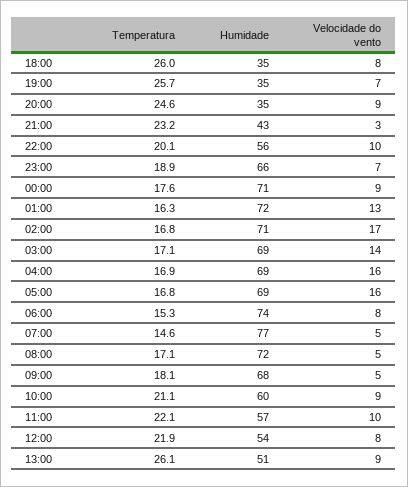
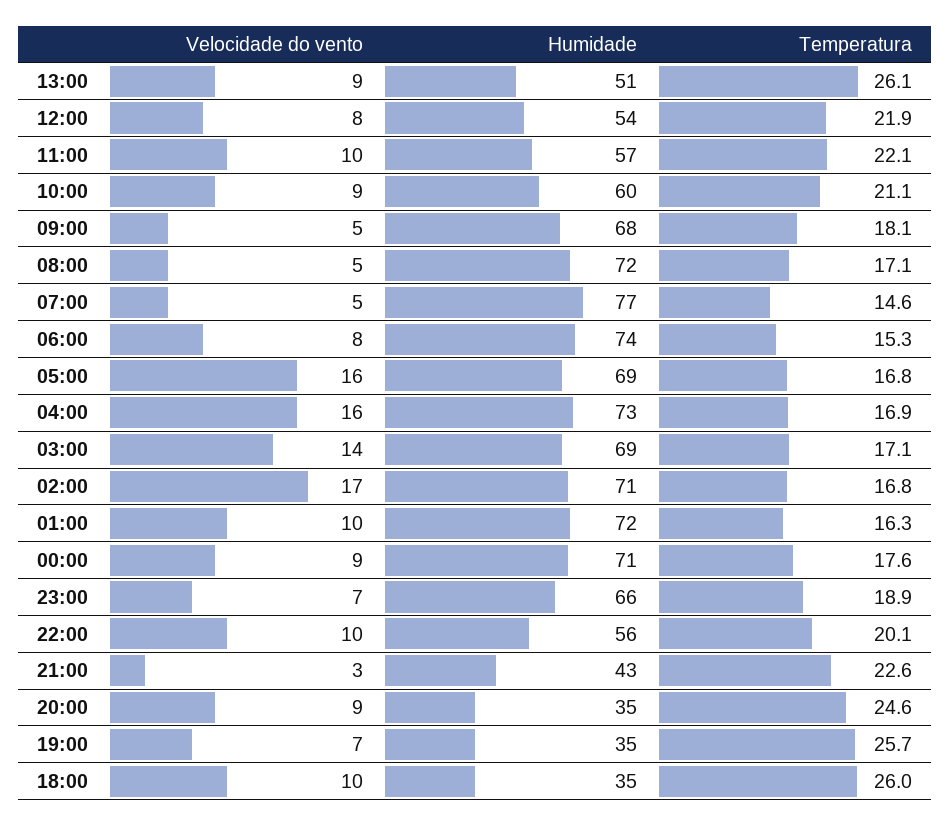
  {
    "Temperatura": {
      "18:00": 26,
      "19:00": 25.7,
      "20:00": 24.6,
-     "21:00": 23.2,
+     "21:00": 22.6,
      "22:00": 20.1,
      "23:00": 18.9,
      "00:00": 17.6,
      "01:00": 16.3,
      "02:00": 16.8,
      "03:00": 17.1,
      "04:00": 16.9,
      "05:00": 16.8,
      "06:00": 15.3,
      "07:00": 14.6,
      "08:00": 17.1,
      "09:00": 18.1,
      "10:00": 21.1,
      "11:00": 22.1,
      "12:00": 21.9,
      "13:00": 26.1
    },
    "Humidade": {
      "18:00": 35,
      "19:00": 35,
      "20:00": 35,
      "21:00": 43,
      "22:00": 56,
      "23:00": 66,
      "00:00": 71,
      "01:00": 72,
      "02:00": 71,
      "03:00": 69,
-     "04:00": 69,
+     "04:00": 73,
      "05:00": 69,
      "06:00": 74,
      "07:00": 77,
      "08:00": 72,
      "09:00": 68,
      "10:00": 60,
      "11:00": 57,
      "12:00": 54,
      "13:00": 51
    },
    "Velocidade do vento": {
-     "18:00": 8,
+     "18:00": 10,
      "19:00": 7,
      "20:00": 9,
      "21:00": 3,
      "22:00": 10,
      "23:00": 7,
      "00:00": 9,
-     "01:00": 13,
+     "01:00": 10,
      "02:00": 17,
      "03:00": 14,
      "04:00": 16,
      "05:00": 16,
      "06:00": 8,
      "07:00": 5,
      "08:00": 5,
      "09:00": 5,
      "10:00": 9,
      "11:00": 10,
      "12:00": 8,
      "13:00": 9
    }
  }

